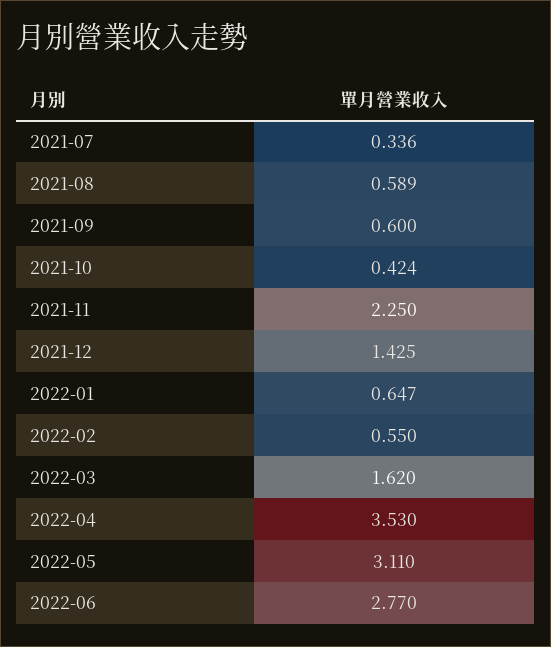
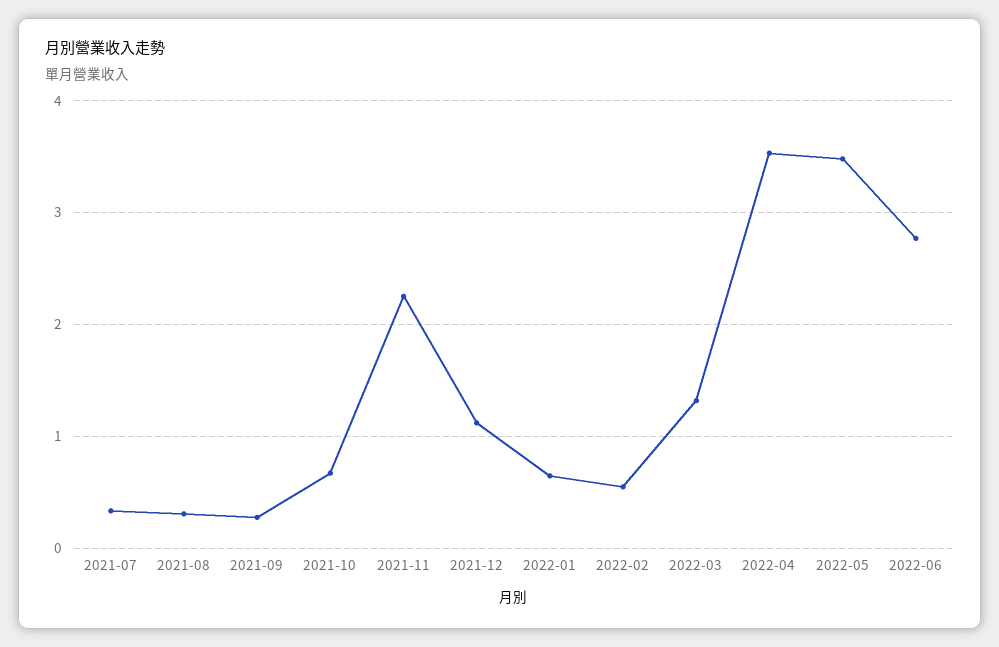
  {
    "2021-07": 0.336,
-   "2021-08": 0.589,
+   "2021-08": 0.3,
-   "2021-09": 0.6,
+   "2021-09": 0.3,
-   "2021-10": 0.424,
+   "2021-10": 0.7,
    "2021-11": 2.25,
-   "2021-12": 1.425,
+   "2021-12": 1.1,
    "2022-01": 0.647,
    "2022-02": 0.55,
-   "2022-03": 1.62,
+   "2022-03": 1.3,
    "2022-04": 3.53,
-   "2022-05": 3.11,
+   "2022-05": 3.5,
    "2022-06": 2.77
  }

